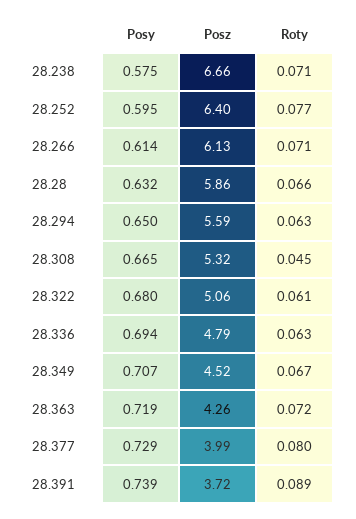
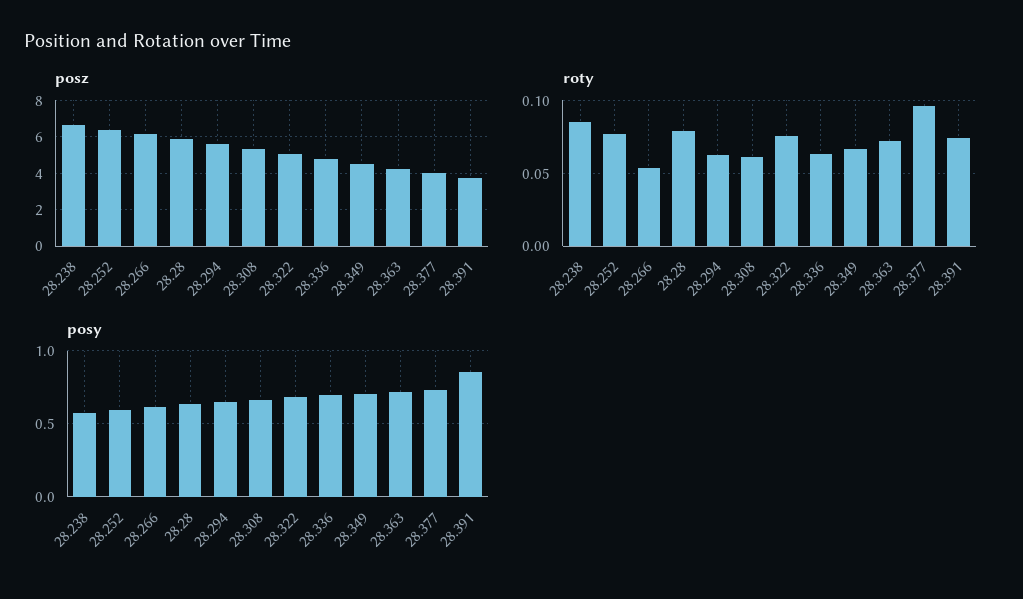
  {
    "Posy": {
      "28.238": 0.575,
      "28.252": 0.595,
      "28.266": 0.614,
      "28.28": 0.632,
      "28.294": 0.65,
      "28.308": 0.665,
      "28.322": 0.68,
      "28.336": 0.694,
      "28.349": 0.707,
      "28.363": 0.719,
      "28.377": 0.729,
-     "28.391": 0.739
+     "28.391": 0.85
    },
    "Posz": {
      "28.238": 6.66,
      "28.252": 6.4,
      "28.266": 6.13,
      "28.28": 5.86,
      "28.294": 5.59,
      "28.308": 5.32,
      "28.322": 5.06,
      "28.336": 4.79,
      "28.349": 4.52,
      "28.363": 4.26,
      "28.377": 3.99,
      "28.391": 3.72
    },
    "Roty": {
-     "28.238": 0.071,
+     "28.238": 0.085,
      "28.252": 0.077,
-     "28.266": 0.071,
+     "28.266": 0.055,
-     "28.28": 0.066,
+     "28.28": 0.08,
      "28.294": 0.063,
-     "28.308": 0.045,
+     "28.308": 0.06,
-     "28.322": 0.061,
+     "28.322": 0.075,
      "28.336": 0.063,
      "28.349": 0.067,
      "28.363": 0.072,
-     "28.377": 0.08,
+     "28.377": 0.095,
-     "28.391": 0.089
+     "28.391": 0.075
    }
  }

